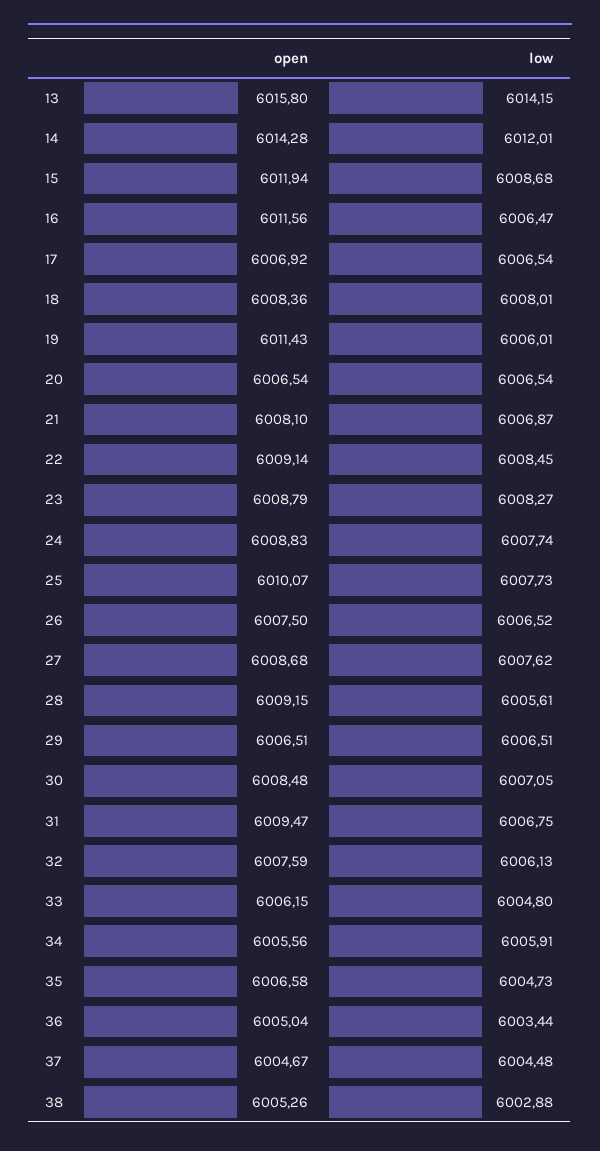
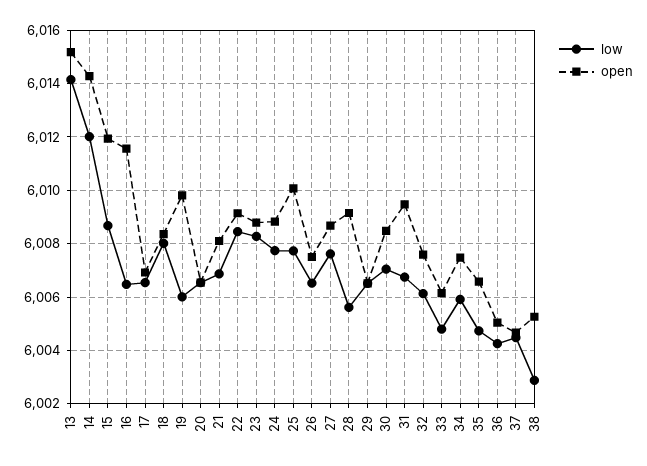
  {
    "open": {
-     "13": 6015.8,
+     "13": 6015.25,
      "14": 6014.28,
      "15": 6011.94,
      "16": 6011.56,
      "17": 6006.92,
      "18": 6008.36,
-     "19": 6011.43,
+     "19": 6009.75,
      "20": 6006.54,
      "21": 6008.1,
      "22": 6009.14,
      "23": 6008.79,
      "24": 6008.83,
      "25": 6010.07,
      "26": 6007.5,
      "27": 6008.68,
      "28": 6009.15,
      "29": 6006.51,
      "30": 6008.48,
      "31": 6009.47,
      "32": 6007.59,
      "33": 6006.15,
-     "34": 6005.56,
+     "34": 6007.5,
      "35": 6006.58,
      "36": 6005.04,
      "37": 6004.67,
      "38": 6005.26
    },
    "low": {
      "13": 6014.15,
      "14": 6012.01,
      "15": 6008.68,
      "16": 6006.47,
      "17": 6006.54,
      "18": 6008.01,
      "19": 6006.01,
      "20": 6006.54,
      "21": 6006.87,
      "22": 6008.45,
      "23": 6008.27,
      "24": 6007.74,
      "25": 6007.73,
      "26": 6006.52,
      "27": 6007.62,
      "28": 6005.61,
      "29": 6006.51,
      "30": 6007.05,
      "31": 6006.75,
      "32": 6006.13,
      "33": 6004.8,
      "34": 6005.91,
      "35": 6004.73,
-     "36": 6003.44,
+     "36": 6004.25,
      "37": 6004.48,
      "38": 6002.88
    }
  }

